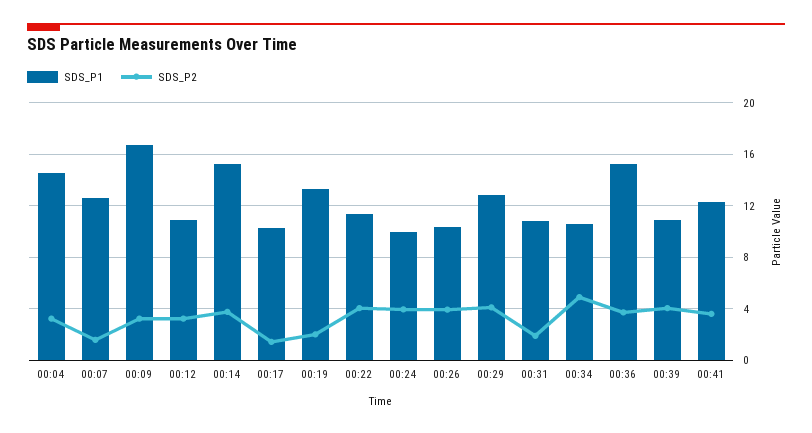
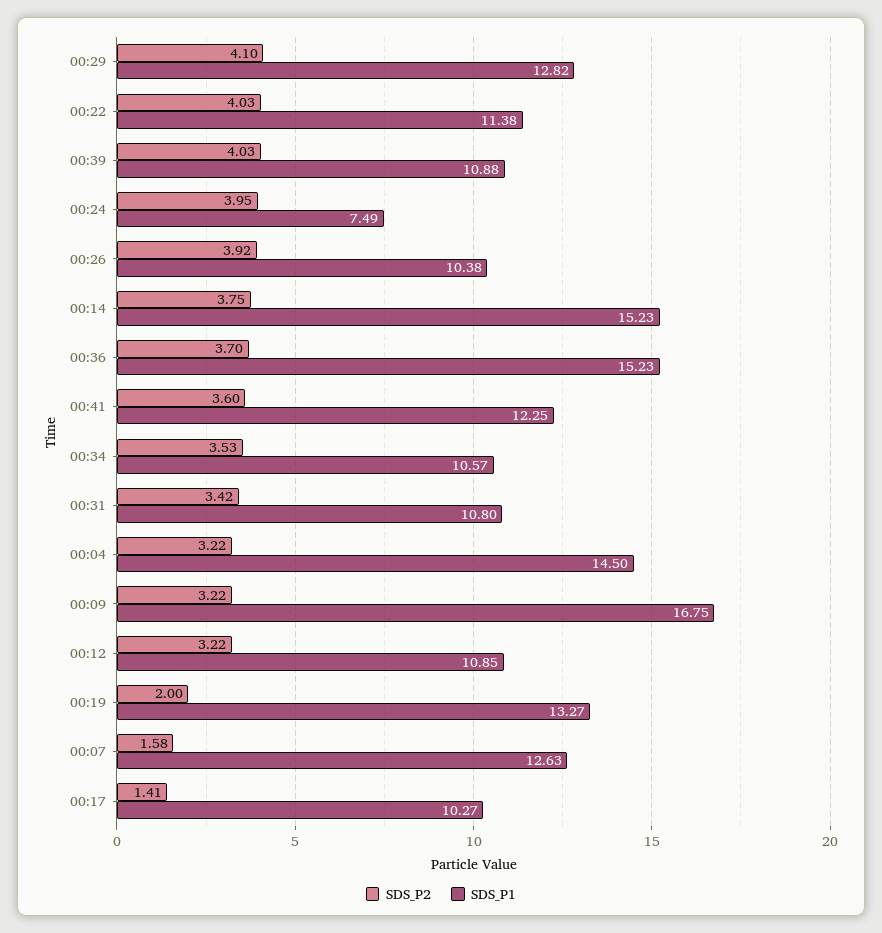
  {
    "SDS_P1": {
      "00:04": 14.5,
      "00:07": 12.63,
      "00:09": 16.75,
      "00:12": 10.85,
      "00:14": 15.23,
      "00:17": 10.27,
      "00:19": 13.27,
      "00:22": 11.38,
-     "00:24": 10,
+     "00:24": 7.49,
      "00:26": 10.38,
      "00:29": 12.82,
      "00:31": 10.8,
      "00:34": 10.57,
      "00:36": 15.23,
      "00:39": 10.88,
      "00:41": 12.25
    },
    "SDS_P2": {
      "00:04": 3.22,
      "00:07": 1.58,
      "00:09": 3.22,
      "00:12": 3.22,
      "00:14": 3.75,
      "00:17": 1.41,
      "00:19": 2,
      "00:22": 4.03,
      "00:24": 3.95,
      "00:26": 3.92,
      "00:29": 4.1,
-     "00:31": 2,
+     "00:31": 3.42,
-     "00:34": 5,
+     "00:34": 3.53,
      "00:36": 3.7,
      "00:39": 4.03,
      "00:41": 3.6
    }
  }

